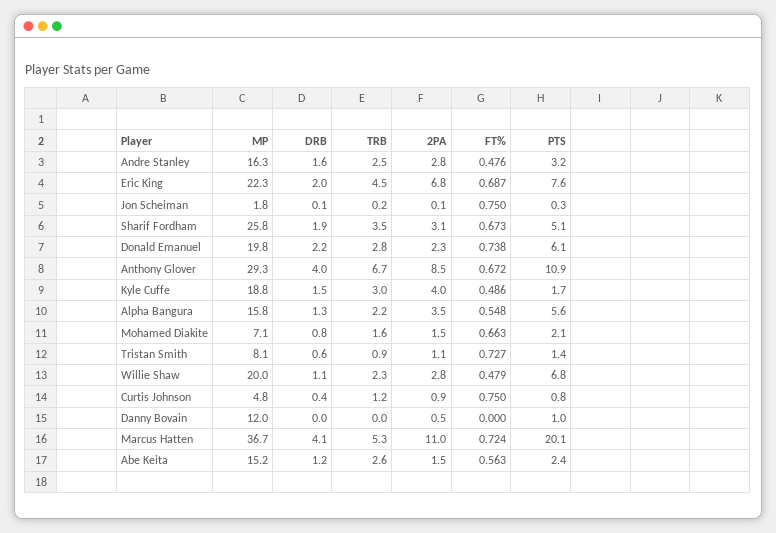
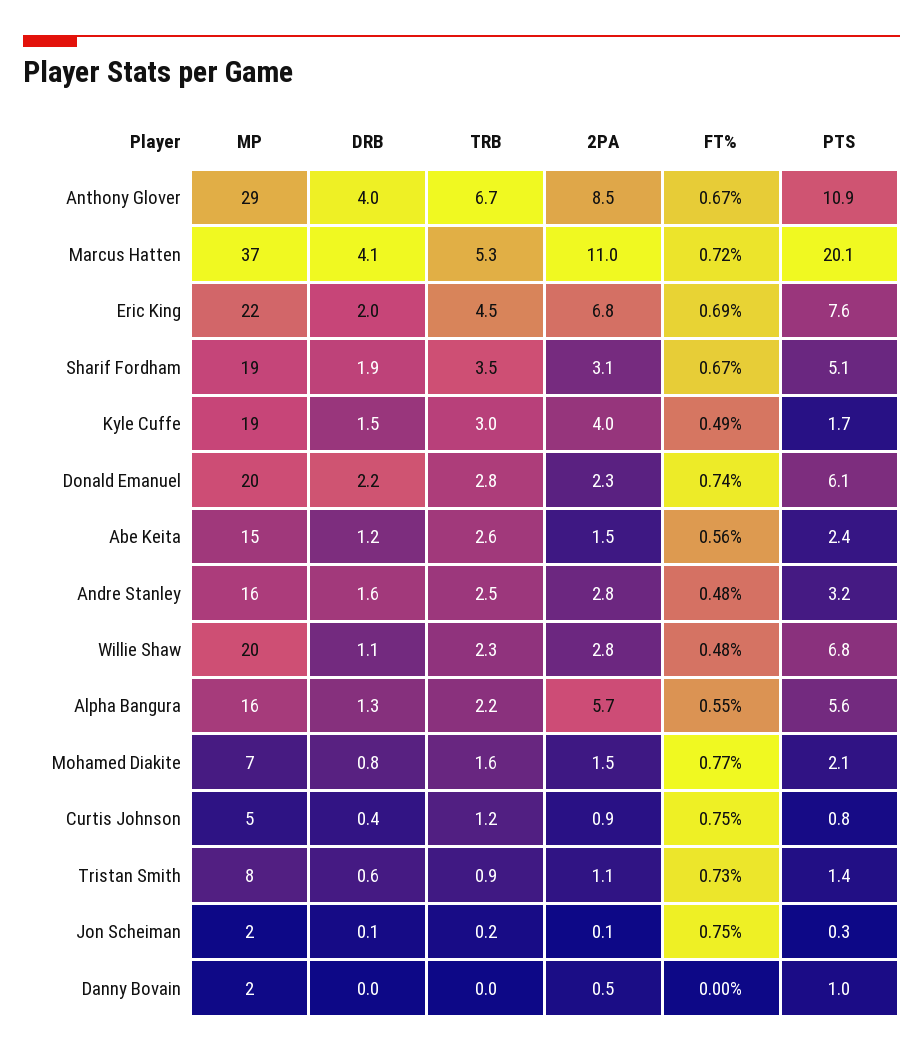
  {
    "MP": {
      "Andre Stanley": 16.3,
      "Eric King": 22.3,
      "Jon Scheiman": 1.8,
-     "Sharif Fordham": 25.8,
+     "Sharif Fordham": 19,
      "Donald Emanuel": 19.8,
      "Anthony Glover": 29.3,
      "Kyle Cuffe": 18.8,
      "Alpha Bangura": 15.8,
      "Mohamed Diakite": 7.1,
      "Tristan Smith": 8.1,
      "Willie Shaw": 20,
      "Curtis Johnson": 4.8,
-     "Danny Bovain": 12,
+     "Danny Bovain": 2,
      "Marcus Hatten": 36.7,
      "Abe Keita": 15.2
    },
    "DRB": {
      "Andre Stanley": 1.6,
      "Eric King": 2,
      "Jon Scheiman": 0.1,
      "Sharif Fordham": 1.9,
      "Donald Emanuel": 2.2,
      "Anthony Glover": 4,
      "Kyle Cuffe": 1.5,
      "Alpha Bangura": 1.3,
      "Mohamed Diakite": 0.8,
      "Tristan Smith": 0.6,
      "Willie Shaw": 1.1,
      "Curtis Johnson": 0.4,
      "Danny Bovain": 0,
      "Marcus Hatten": 4.1,
      "Abe Keita": 1.2
    },
    "TRB": {
      "Andre Stanley": 2.5,
      "Eric King": 4.5,
      "Jon Scheiman": 0.2,
      "Sharif Fordham": 3.5,
      "Donald Emanuel": 2.8,
      "Anthony Glover": 6.7,
      "Kyle Cuffe": 3,
      "Alpha Bangura": 2.2,
      "Mohamed Diakite": 1.6,
      "Tristan Smith": 0.9,
      "Willie Shaw": 2.3,
      "Curtis Johnson": 1.2,
      "Danny Bovain": 0,
      "Marcus Hatten": 5.3,
      "Abe Keita": 2.6
    },
    "2PA": {
      "Andre Stanley": 2.8,
      "Eric King": 6.8,
      "Jon Scheiman": 0.1,
      "Sharif Fordham": 3.1,
      "Donald Emanuel": 2.3,
      "Anthony Glover": 8.5,
      "Kyle Cuffe": 4,
-     "Alpha Bangura": 3.5,
+     "Alpha Bangura": 5.7,
      "Mohamed Diakite": 1.5,
      "Tristan Smith": 1.1,
      "Willie Shaw": 2.8,
      "Curtis Johnson": 0.9,
      "Danny Bovain": 0.5,
      "Marcus Hatten": 11,
      "Abe Keita": 1.5
    },
    "FT%": {
      "Andre Stanley": 0.476,
      "Eric King": 0.687,
      "Jon Scheiman": 0.75,
      "Sharif Fordham": 0.673,
      "Donald Emanuel": 0.738,
      "Anthony Glover": 0.672,
      "Kyle Cuffe": 0.486,
      "Alpha Bangura": 0.548,
-     "Mohamed Diakite": 0.663,
+     "Mohamed Diakite": 0.77,
      "Tristan Smith": 0.727,
      "Willie Shaw": 0.479,
      "Curtis Johnson": 0.75,
      "Danny Bovain": 0,
      "Marcus Hatten": 0.724,
      "Abe Keita": 0.563
    },
    "PTS": {
      "Andre Stanley": 3.2,
      "Eric King": 7.6,
      "Jon Scheiman": 0.3,
      "Sharif Fordham": 5.1,
      "Donald Emanuel": 6.1,
      "Anthony Glover": 10.9,
      "Kyle Cuffe": 1.7,
      "Alpha Bangura": 5.6,
      "Mohamed Diakite": 2.1,
      "Tristan Smith": 1.4,
      "Willie Shaw": 6.8,
      "Curtis Johnson": 0.8,
      "Danny Bovain": 1,
      "Marcus Hatten": 20.1,
      "Abe Keita": 2.4
    }
  }

